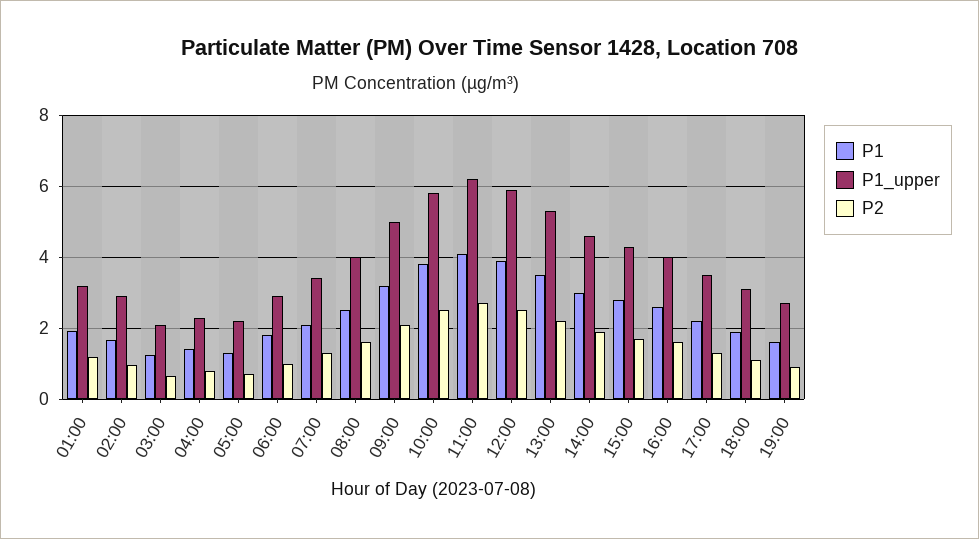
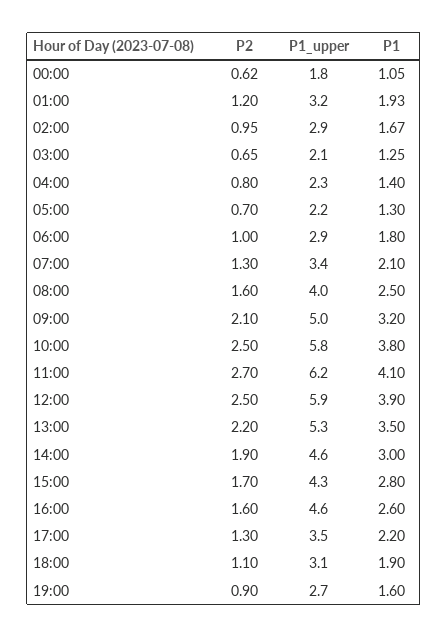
  {
    "P1": {
      "01:00": 1.93,
      "02:00": 1.67,
      "03:00": 1.25,
      "04:00": 1.4,
      "05:00": 1.3,
      "06:00": 1.8,
      "07:00": 2.1,
      "08:00": 2.5,
      "09:00": 3.2,
      "10:00": 3.8,
      "11:00": 4.1,
      "12:00": 3.9,
      "13:00": 3.5,
      "14:00": 3,
      "15:00": 2.8,
      "16:00": 2.6,
      "17:00": 2.2,
      "18:00": 1.9,
-     "19:00": 1.6
+     "19:00": 1.6,
+     "00:00": 1.05
    },
    "P1_upper": {
      "01:00": 3.2,
      "02:00": 2.9,
      "03:00": 2.1,
      "04:00": 2.3,
      "05:00": 2.2,
      "06:00": 2.9,
      "07:00": 3.4,
      "08:00": 4,
      "09:00": 5,
      "10:00": 5.8,
      "11:00": 6.2,
      "12:00": 5.9,
      "13:00": 5.3,
      "14:00": 4.6,
      "15:00": 4.3,
-     "16:00": 4,
+     "16:00": 4.6,
      "17:00": 3.5,
      "18:00": 3.1,
-     "19:00": 2.7
+     "19:00": 2.7,
+     "00:00": 1.8
    },
    "P2": {
      "01:00": 1.2,
      "02:00": 0.95,
      "03:00": 0.65,
      "04:00": 0.8,
      "05:00": 0.7,
      "06:00": 1,
      "07:00": 1.3,
      "08:00": 1.6,
      "09:00": 2.1,
      "10:00": 2.5,
      "11:00": 2.7,
      "12:00": 2.5,
      "13:00": 2.2,
      "14:00": 1.9,
      "15:00": 1.7,
      "16:00": 1.6,
      "17:00": 1.3,
      "18:00": 1.1,
-     "19:00": 0.9
+     "19:00": 0.9,
+     "00:00": 0.62
    }
  }

